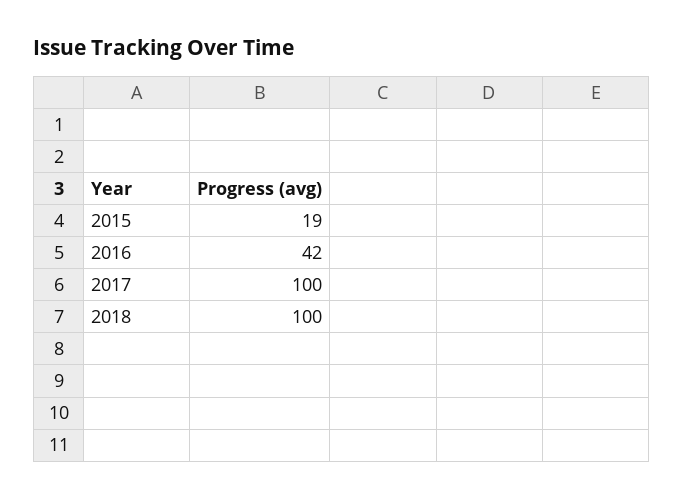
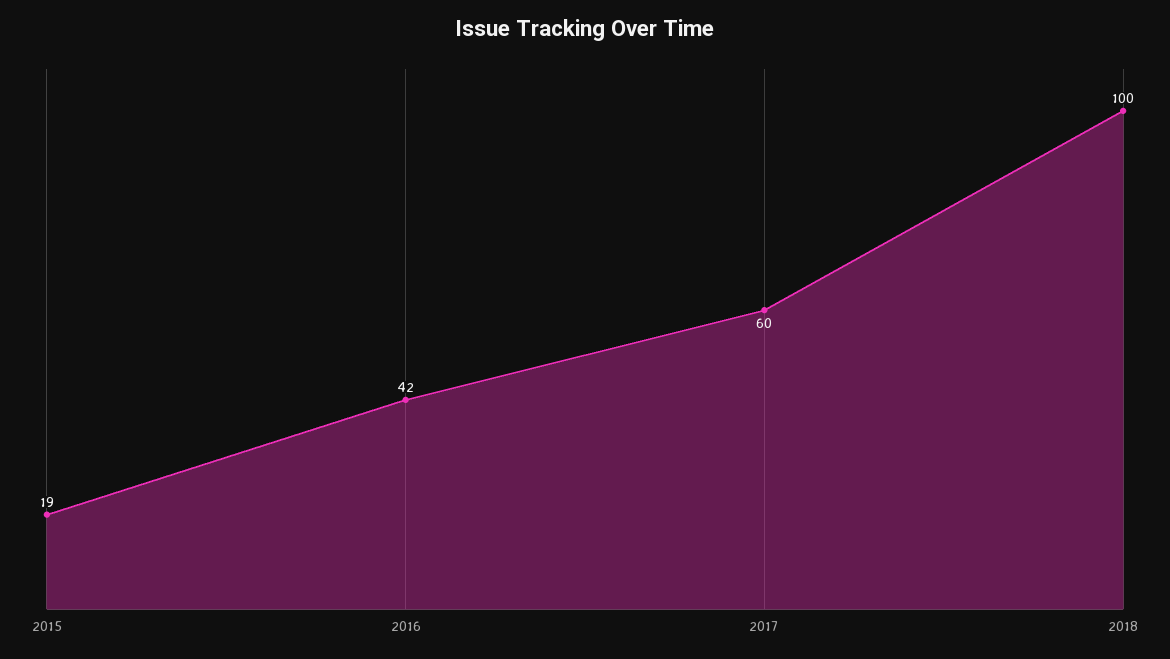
  {
    "2015": 19,
    "2016": 42,
-   "2017": 100,
+   "2017": 60,
    "2018": 100
  }

